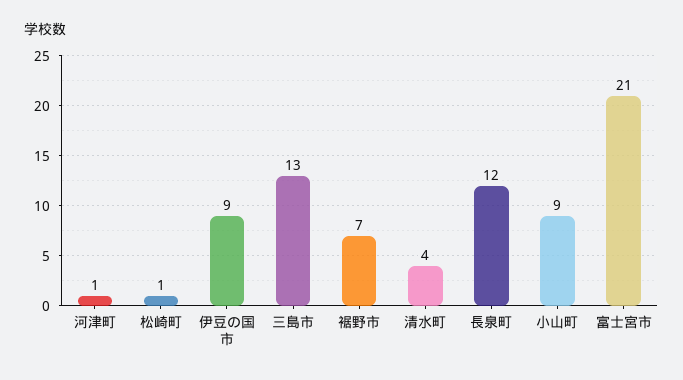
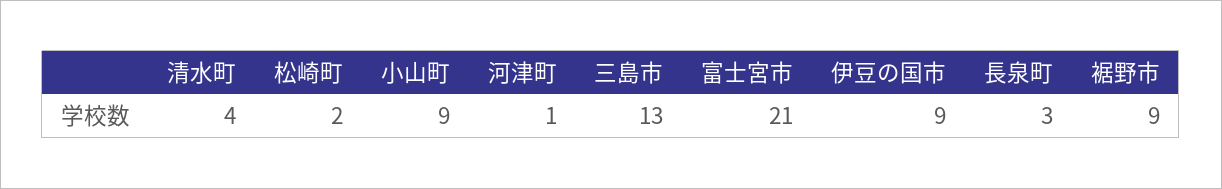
  {
    "河津町": 1,
-   "松崎町": 1,
+   "松崎町": 2,
    "伊豆の国市": 9,
    "三島市": 13,
-   "裾野市": 7,
+   "裾野市": 9,
    "清水町": 4,
-   "長泉町": 12,
+   "長泉町": 3,
    "小山町": 9,
    "富士宮市": 21
  }

